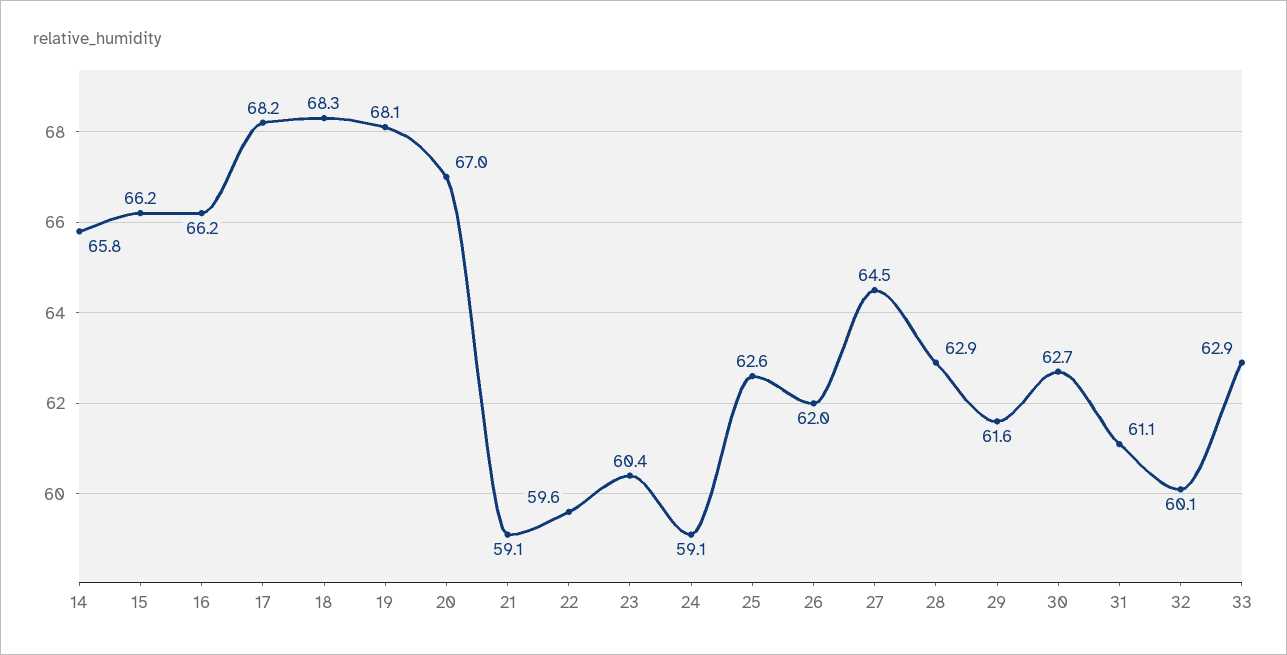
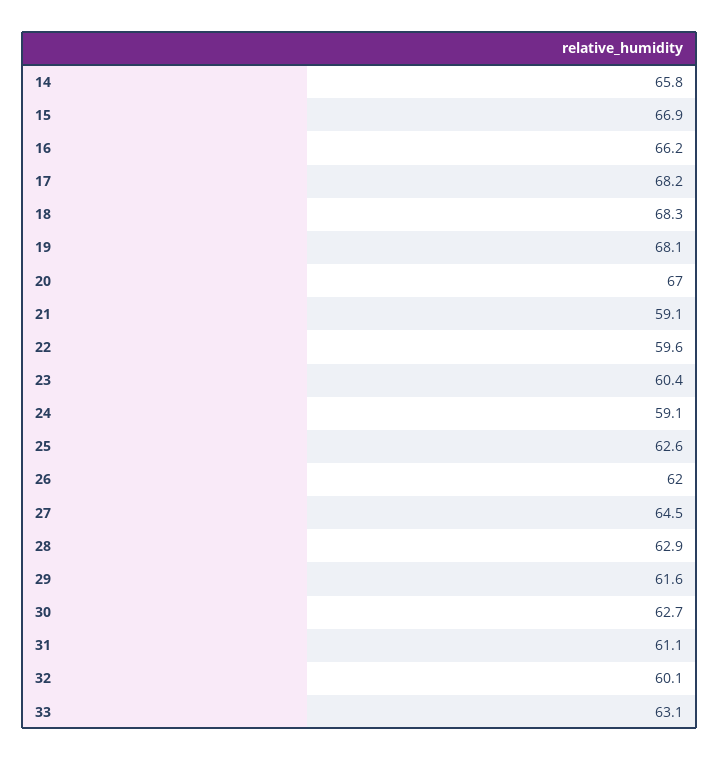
  {
    "14": 65.8,
-   "15": 66.2,
+   "15": 66.9,
    "16": 66.2,
    "17": 68.2,
    "18": 68.3,
    "19": 68.1,
    "20": 67,
    "21": 59.1,
    "22": 59.6,
    "23": 60.4,
    "24": 59.1,
    "25": 62.6,
    "26": 62,
    "27": 64.5,
    "28": 62.9,
    "29": 61.6,
    "30": 62.7,
    "31": 61.1,
    "32": 60.1,
-   "33": 62.9
+   "33": 63.1
  }

